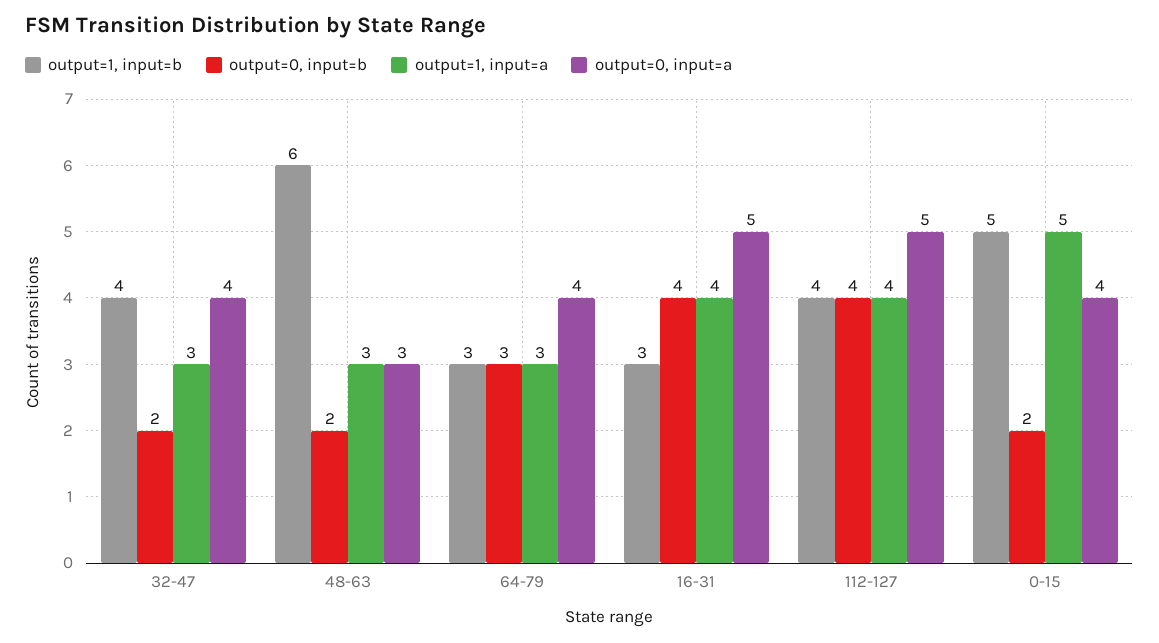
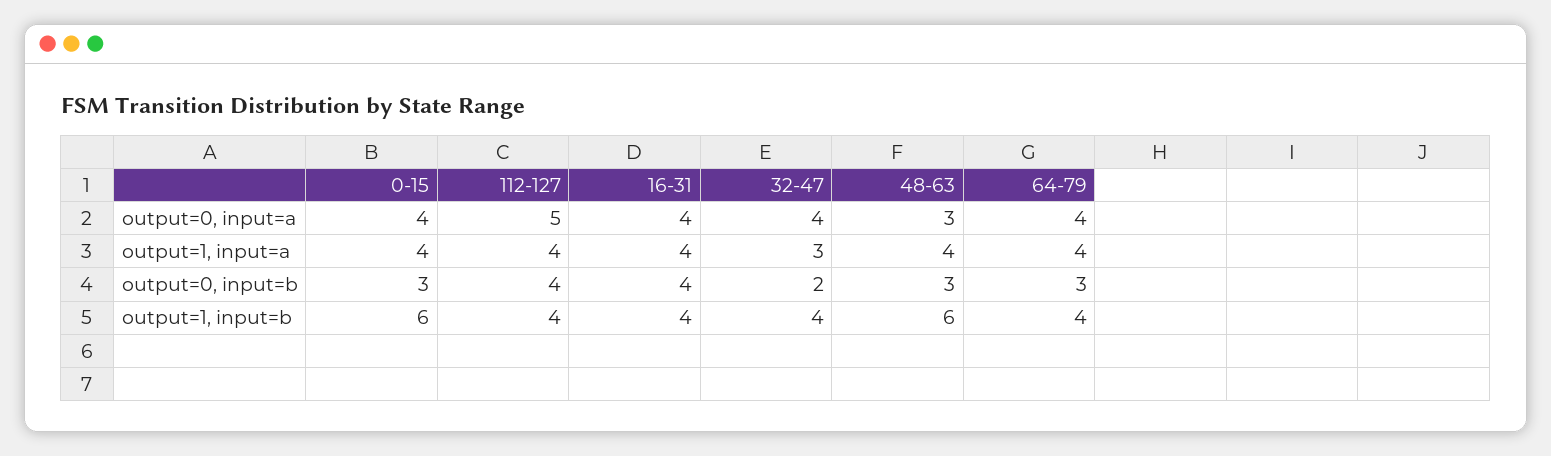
  {
    "output=1, input=b": {
      "32-47": 4,
      "48-63": 6,
-     "64-79": 3,
+     "64-79": 4,
-     "16-31": 3,
+     "16-31": 4,
      "112-127": 4,
-     "0-15": 5
+     "0-15": 6
    },
    "output=0, input=b": {
      "32-47": 2,
-     "48-63": 2,
+     "48-63": 3,
      "64-79": 3,
      "16-31": 4,
      "112-127": 4,
-     "0-15": 2
+     "0-15": 3
    },
    "output=1, input=a": {
      "32-47": 3,
-     "48-63": 3,
+     "48-63": 4,
-     "64-79": 3,
+     "64-79": 4,
      "16-31": 4,
      "112-127": 4,
-     "0-15": 5
+     "0-15": 4
    },
    "output=0, input=a": {
      "32-47": 4,
      "48-63": 3,
      "64-79": 4,
-     "16-31": 5,
+     "16-31": 4,
      "112-127": 5,
      "0-15": 4
    }
  }

